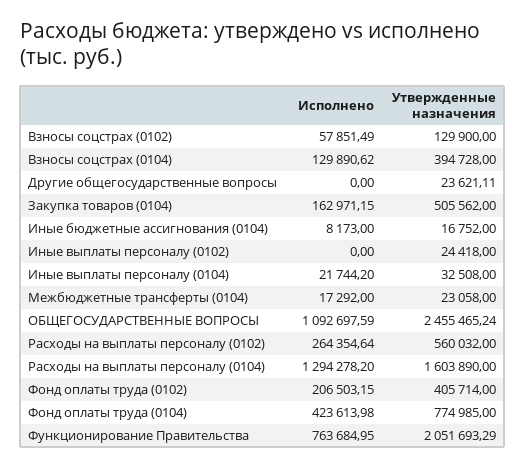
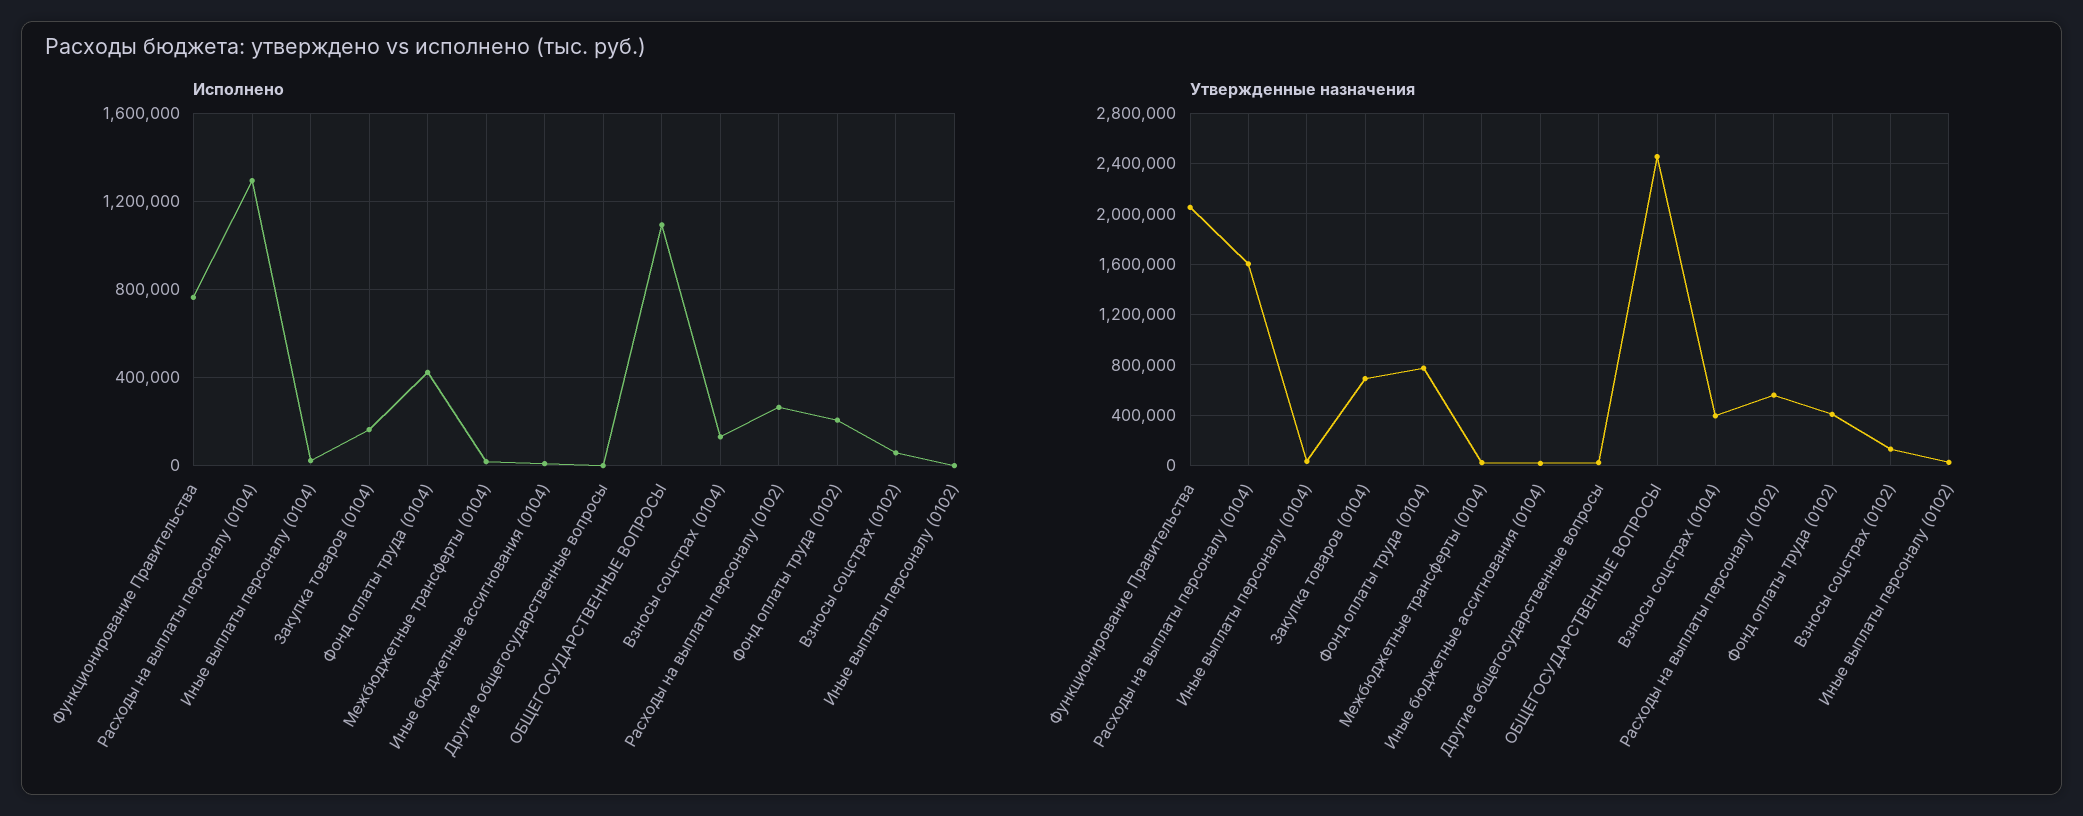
  {
    "Исполнено": {
      "Взносы соцстрах (0102)": 57851.49,
      "Взносы соцстрах (0104)": 129890.62,
      "Другие общегосударственные вопросы": 0,
      "Закупка товаров (0104)": 162971.15,
      "Иные бюджетные ассигнования (0104)": 8173,
      "Иные выплаты персоналу (0102)": 0,
      "Иные выплаты персоналу (0104)": 21744.2,
      "Межбюджетные трансферты (0104)": 17292,
      "ОБЩЕГОСУДАРСТВЕННЫЕ ВОПРОСЫ": 1092697.59,
      "Расходы на выплаты персоналу (0102)": 264354.64,
      "Расходы на выплаты персоналу (0104)": 1294278.2,
      "Фонд оплаты труда (0102)": 206503.15,
      "Фонд оплаты труда (0104)": 423613.98,
      "Функционирование Правительства": 763684.95
    },
    "Утвержденные назначения": {
      "Взносы соцстрах (0102)": 129900,
      "Взносы соцстрах (0104)": 394728,
      "Другие общегосударственные вопросы": 23621.11,
-     "Закупка товаров (0104)": 505562,
+     "Закупка товаров (0104)": 700000,
      "Иные бюджетные ассигнования (0104)": 16752,
      "Иные выплаты персоналу (0102)": 24418,
      "Иные выплаты персоналу (0104)": 32508,
      "Межбюджетные трансферты (0104)": 23058,
      "ОБЩЕГОСУДАРСТВЕННЫЕ ВОПРОСЫ": 2455465.24,
      "Расходы на выплаты персоналу (0102)": 560032,
      "Расходы на выплаты персоналу (0104)": 1603890,
      "Фонд оплаты труда (0102)": 405714,
      "Фонд оплаты труда (0104)": 774985,
      "Функционирование Правительства": 2051693.29
    }
  }

